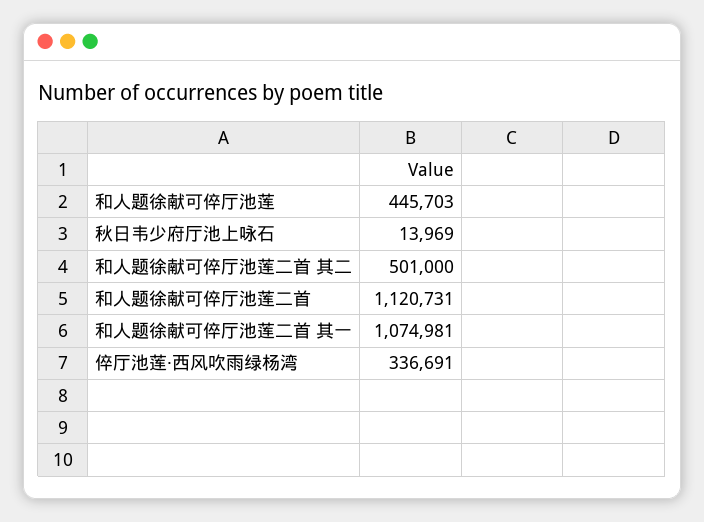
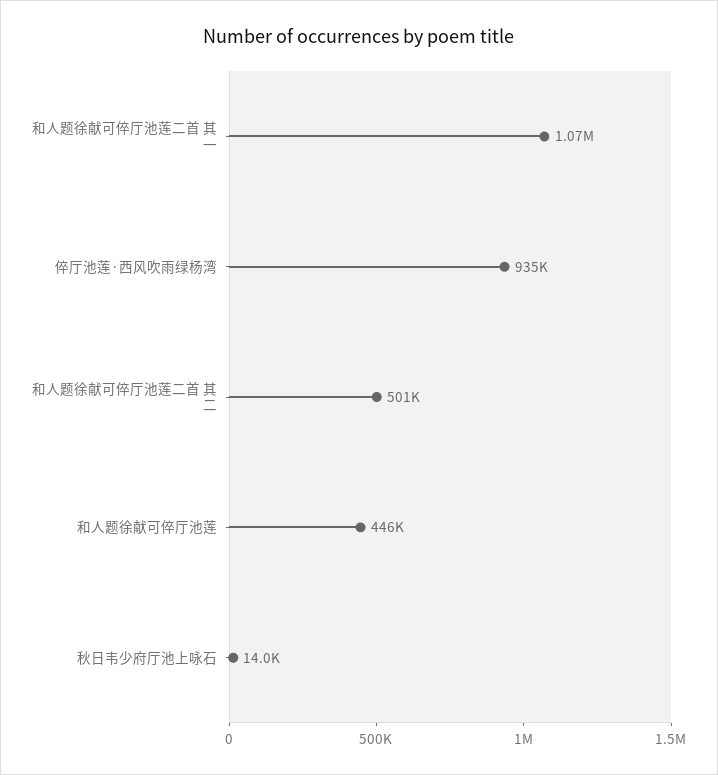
  {
    "和人题徐献可倅厅池莲": 445703,
    "秋日韦少府厅池上咏石": 13969,
    "和人题徐献可倅厅池莲二首 其二": 501000,
-   "和人题徐献可倅厅池莲二首": 1120731,
    "和人题徐献可倅厅池莲二首 其一": 1074981,
-   "倅厅池莲·西风吹雨绿杨湾": 336691
+   "倅厅池莲·西风吹雨绿杨湾": 935000
  }

